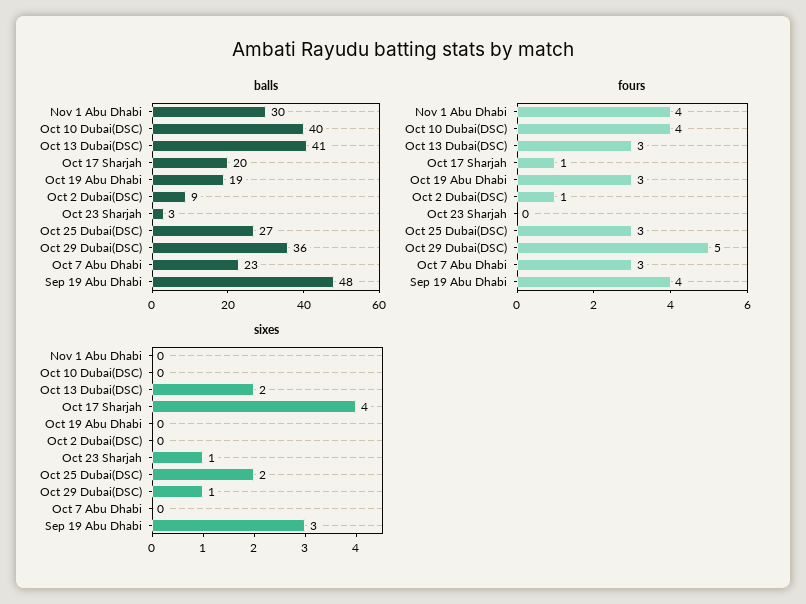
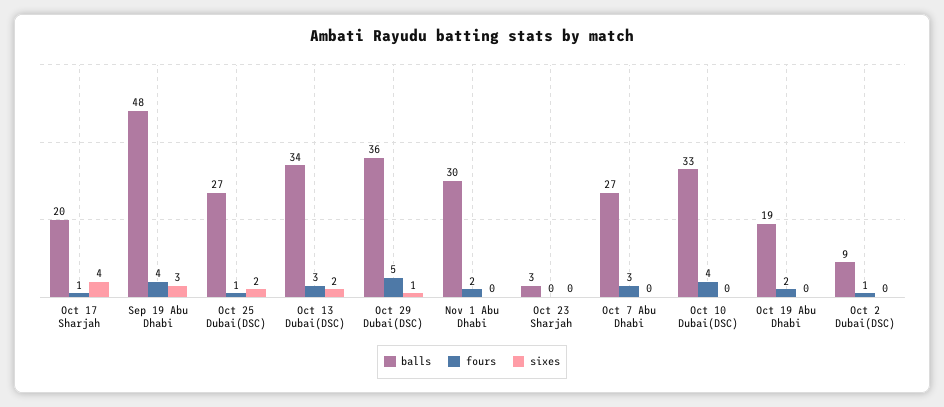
  {
    "balls": {
      "Nov 1 Abu Dhabi": 30,
-     "Oct 10 Dubai(DSC)": 40,
+     "Oct 10 Dubai(DSC)": 33,
-     "Oct 13 Dubai(DSC)": 41,
+     "Oct 13 Dubai(DSC)": 34,
      "Oct 17 Sharjah": 20,
      "Oct 19 Abu Dhabi": 19,
      "Oct 2 Dubai(DSC)": 9,
      "Oct 23 Sharjah": 3,
      "Oct 25 Dubai(DSC)": 27,
      "Oct 29 Dubai(DSC)": 36,
-     "Oct 7 Abu Dhabi": 23,
+     "Oct 7 Abu Dhabi": 27,
      "Sep 19 Abu Dhabi": 48
    },
    "fours": {
-     "Nov 1 Abu Dhabi": 4,
+     "Nov 1 Abu Dhabi": 2,
      "Oct 10 Dubai(DSC)": 4,
      "Oct 13 Dubai(DSC)": 3,
      "Oct 17 Sharjah": 1,
-     "Oct 19 Abu Dhabi": 3,
+     "Oct 19 Abu Dhabi": 2,
      "Oct 2 Dubai(DSC)": 1,
      "Oct 23 Sharjah": 0,
-     "Oct 25 Dubai(DSC)": 3,
+     "Oct 25 Dubai(DSC)": 1,
      "Oct 29 Dubai(DSC)": 5,
      "Oct 7 Abu Dhabi": 3,
      "Sep 19 Abu Dhabi": 4
    },
    "sixes": {
      "Nov 1 Abu Dhabi": 0,
      "Oct 10 Dubai(DSC)": 0,
      "Oct 13 Dubai(DSC)": 2,
      "Oct 17 Sharjah": 4,
      "Oct 19 Abu Dhabi": 0,
      "Oct 2 Dubai(DSC)": 0,
-     "Oct 23 Sharjah": 1,
+     "Oct 23 Sharjah": 0,
      "Oct 25 Dubai(DSC)": 2,
      "Oct 29 Dubai(DSC)": 1,
      "Oct 7 Abu Dhabi": 0,
      "Sep 19 Abu Dhabi": 3
    }
  }

